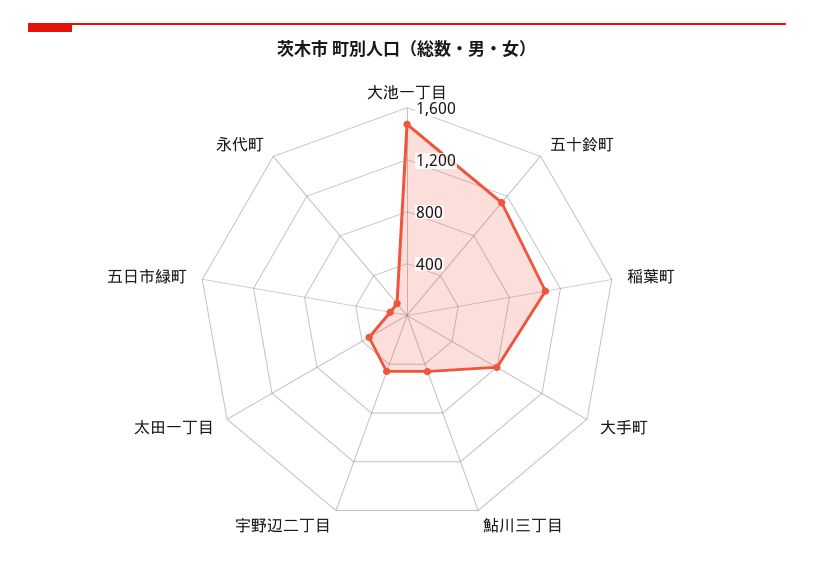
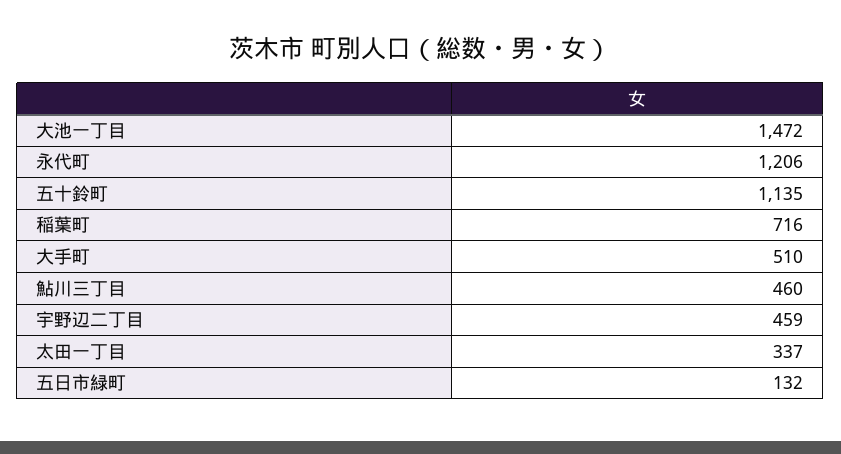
  {
    "大池一丁目": 1472,
    "五十鈴町": 1135,
-   "稲葉町": 1100,
+   "稲葉町": 716,
-   "大手町": 800,
+   "大手町": 510,
    "鮎川三丁目": 460,
    "宇野辺二丁目": 459,
    "太田一丁目": 337,
    "五日市緑町": 132,
-   "永代町": 100
+   "永代町": 1206
  }

